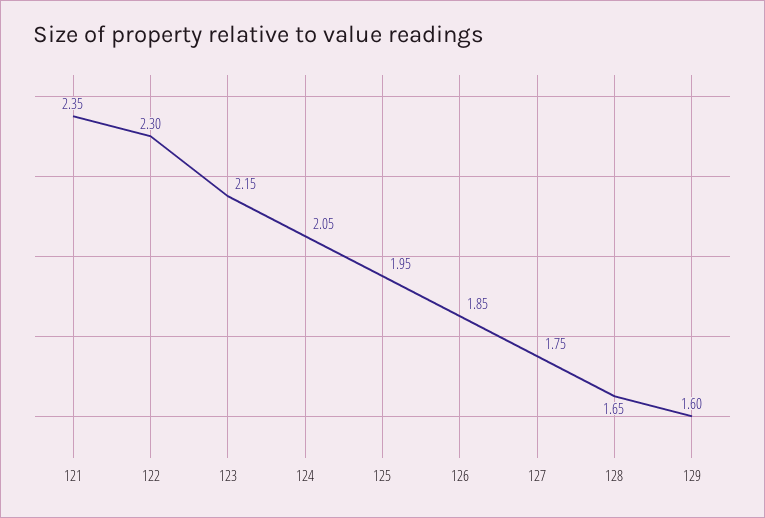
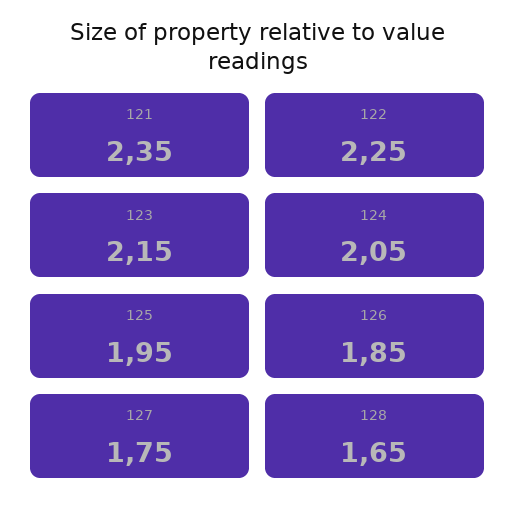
  {
    "121": 2.35,
-   "122": 2.3,
+   "122": 2.25,
    "123": 2.15,
    "124": 2.05,
    "125": 1.95,
    "126": 1.85,
    "127": 1.75,
-   "128": 1.65,
+   "128": 1.65
-   "129": 1.6
  }

